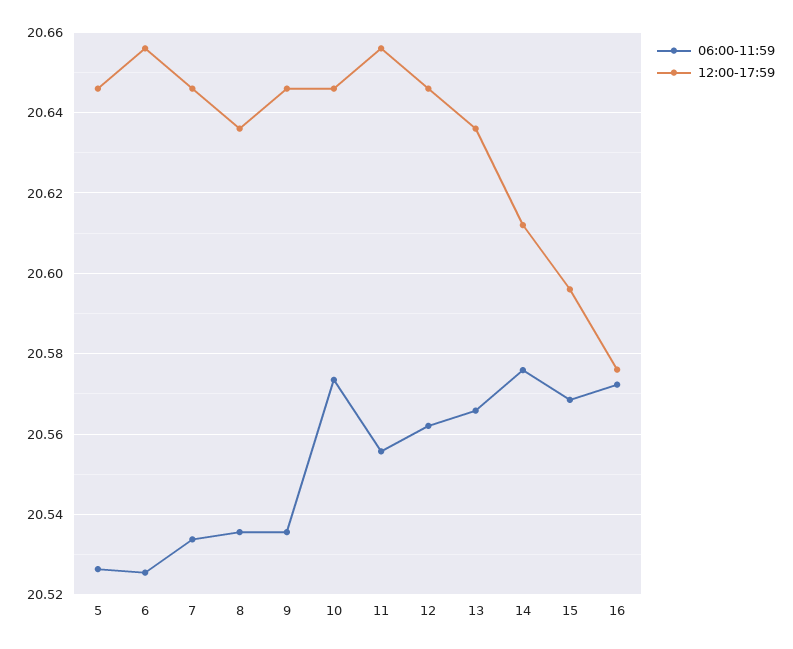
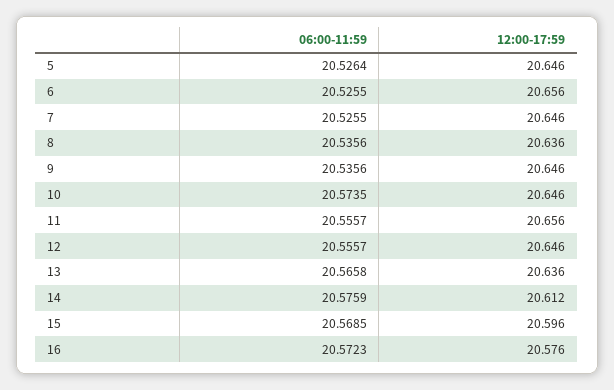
  {
    "06:00-11:59": {
      "5": 20.5264,
      "6": 20.5255,
-     "7": 20.534,
+     "7": 20.5255,
      "8": 20.5356,
      "9": 20.5356,
      "10": 20.5735,
      "11": 20.5557,
-     "12": 20.562,
+     "12": 20.5557,
      "13": 20.5658,
      "14": 20.5759,
      "15": 20.5685,
      "16": 20.5723
    },
    "12:00-17:59": {
      "5": 20.646,
      "6": 20.656,
      "7": 20.646,
      "8": 20.636,
      "9": 20.646,
      "10": 20.646,
      "11": 20.656,
      "12": 20.646,
      "13": 20.636,
      "14": 20.612,
      "15": 20.596,
      "16": 20.576
    }
  }

